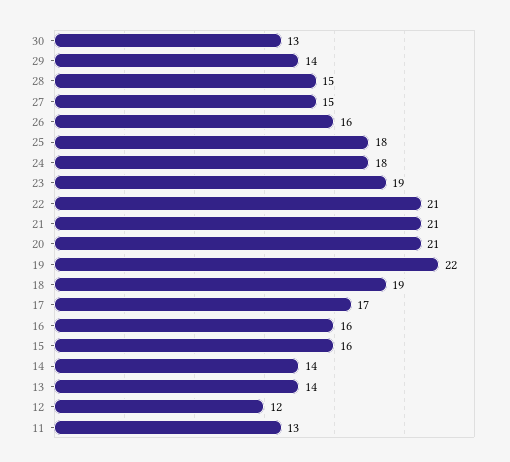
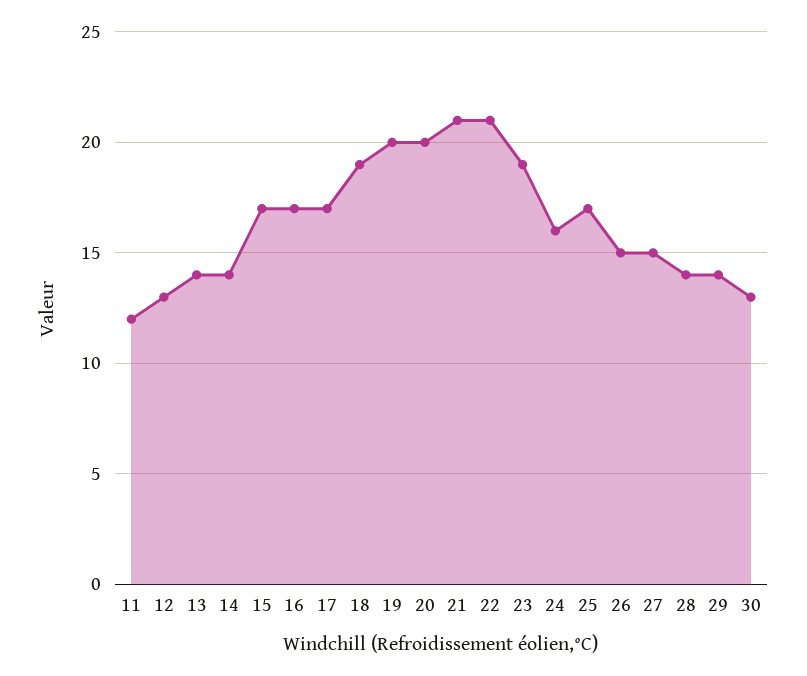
  {
    "30": 13,
    "29": 14,
-   "28": 15,
+   "28": 14,
    "27": 15,
-   "26": 16,
+   "26": 15,
-   "25": 18,
+   "25": 17,
-   "24": 18,
+   "24": 16,
    "23": 19,
    "22": 21,
    "21": 21,
-   "20": 21,
+   "20": 20,
-   "19": 22,
+   "19": 20,
    "18": 19,
    "17": 17,
-   "16": 16,
+   "16": 17,
-   "15": 16,
+   "15": 17,
    "14": 14,
    "13": 14,
-   "12": 12,
+   "12": 13,
-   "11": 13
+   "11": 12
  }

